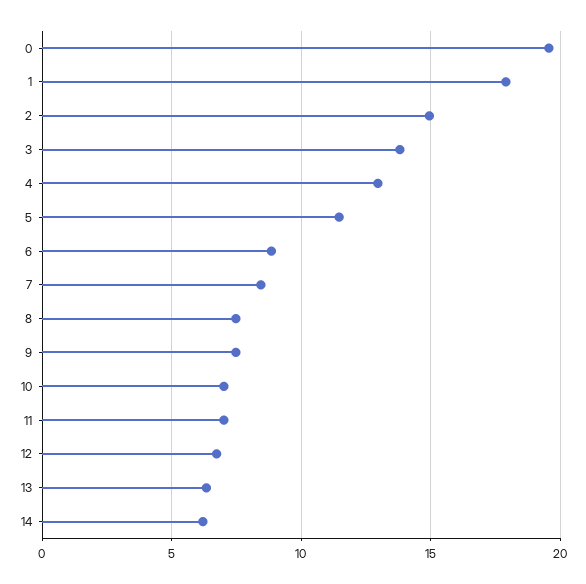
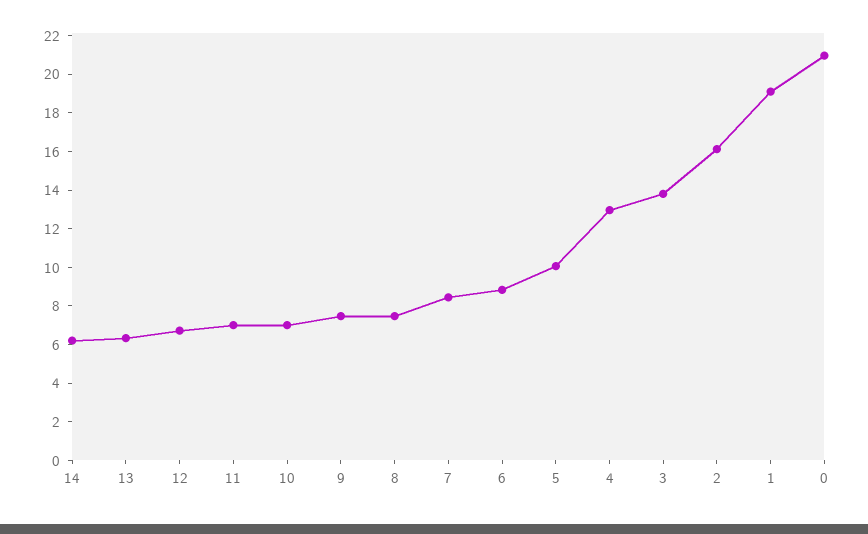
  {
-   "0": 19.5,
+   "0": 21,
-   "1": 18,
+   "1": 19,
-   "2": 15,
+   "2": 16,
    "3": 14,
    "4": 13,
-   "5": 11.5,
+   "5": 10,
    "6": 9,
    "7": 8.5,
    "8": 7.5,
    "9": 7.5,
    "10": 7,
    "11": 7,
    "12": 6.5,
    "13": 6.5,
    "14": 6
  }

